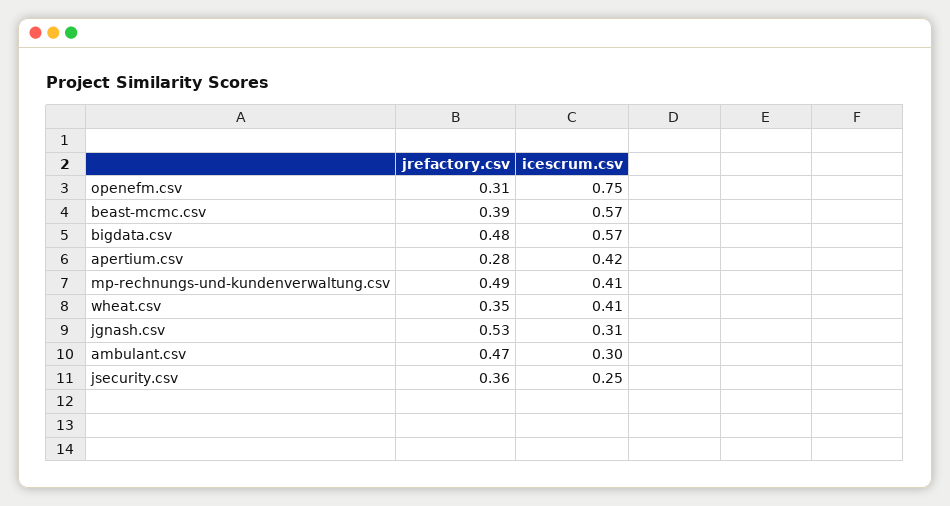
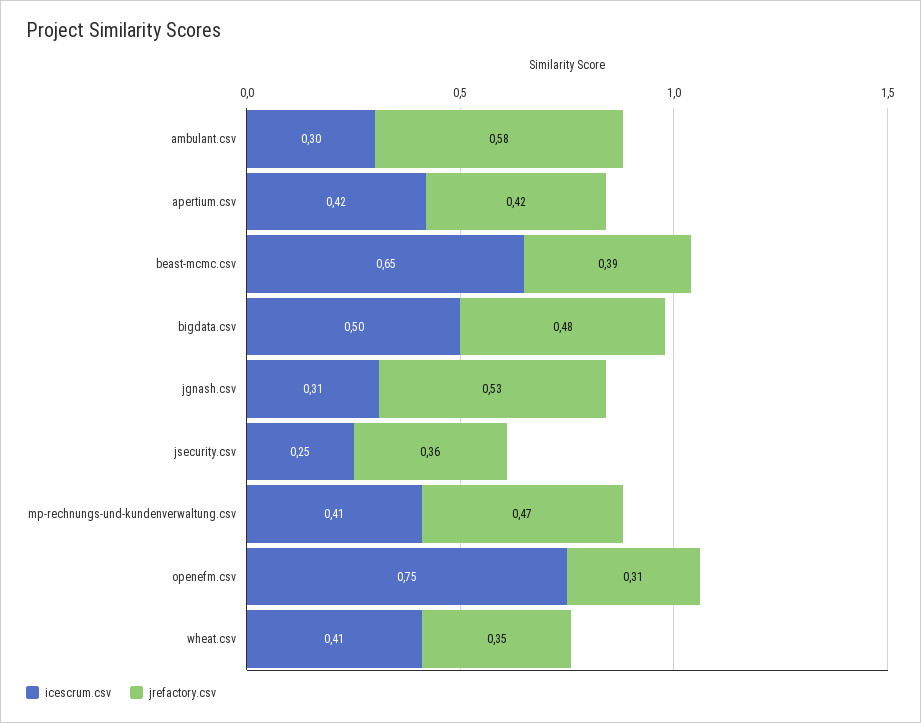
  {
    "jrefactory.csv": {
      "openefm.csv": 0.31,
      "beast-mcmc.csv": 0.39,
      "bigdata.csv": 0.48,
-     "apertium.csv": 0.28,
+     "apertium.csv": 0.42,
-     "mp-rechnungs-und-kundenverwaltung.csv": 0.49,
+     "mp-rechnungs-und-kundenverwaltung.csv": 0.47,
      "wheat.csv": 0.35,
      "jgnash.csv": 0.53,
-     "ambulant.csv": 0.47,
+     "ambulant.csv": 0.58,
      "jsecurity.csv": 0.36
    },
    "icescrum.csv": {
      "openefm.csv": 0.75,
-     "beast-mcmc.csv": 0.57,
+     "beast-mcmc.csv": 0.65,
-     "bigdata.csv": 0.57,
+     "bigdata.csv": 0.5,
      "apertium.csv": 0.42,
      "mp-rechnungs-und-kundenverwaltung.csv": 0.41,
      "wheat.csv": 0.41,
      "jgnash.csv": 0.31,
      "ambulant.csv": 0.3,
      "jsecurity.csv": 0.25
    }
  }

